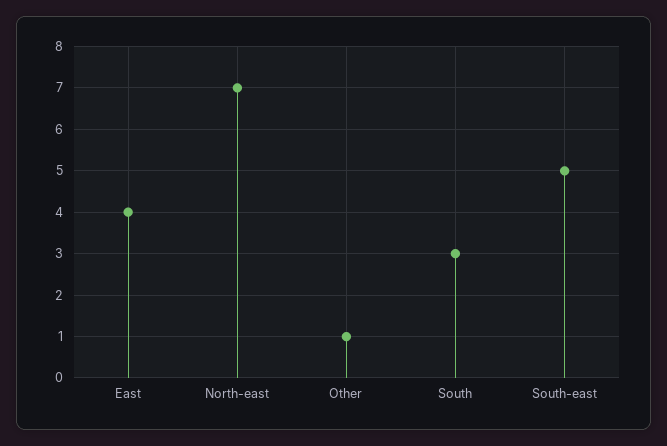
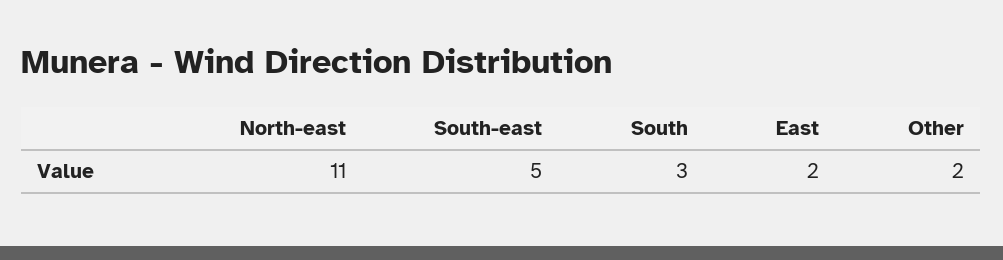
  {
-   "East": 4,
+   "East": 2,
-   "North-east": 7,
+   "North-east": 11,
-   "Other": 1,
+   "Other": 2,
    "South": 3,
    "South-east": 5
  }

